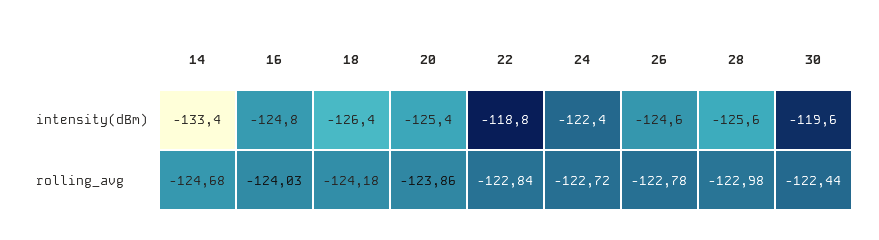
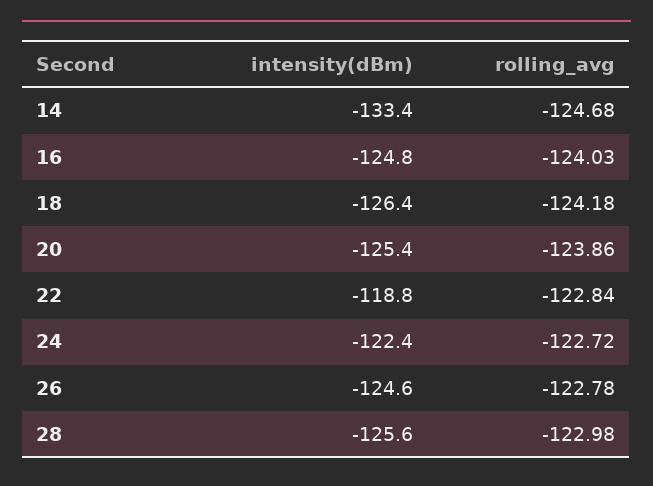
  {
    "14": {
      "intensity(dBm)": -133.4,
      "rolling_avg": -124.68
    },
    "16": {
      "intensity(dBm)": -124.8,
      "rolling_avg": -124.03
    },
    "18": {
      "intensity(dBm)": -126.4,
      "rolling_avg": -124.18
    },
    "20": {
      "intensity(dBm)": -125.4,
      "rolling_avg": -123.86
    },
    "22": {
      "intensity(dBm)": -118.8,
      "rolling_avg": -122.84
    },
    "24": {
      "intensity(dBm)": -122.4,
      "rolling_avg": -122.72
    },
    "26": {
      "intensity(dBm)": -124.6,
      "rolling_avg": -122.78
    },
    "28": {
      "intensity(dBm)": -125.6,
      "rolling_avg": -122.98
-   },
+   }
-   "30": {
-     "intensity(dBm)": -119.6,
-     "rolling_avg": -122.44
-   }
  }

